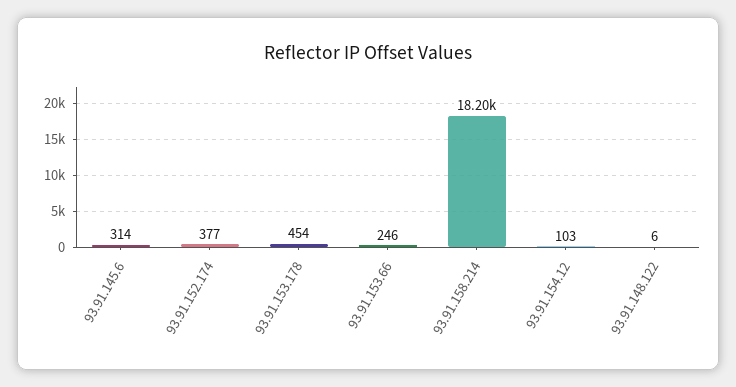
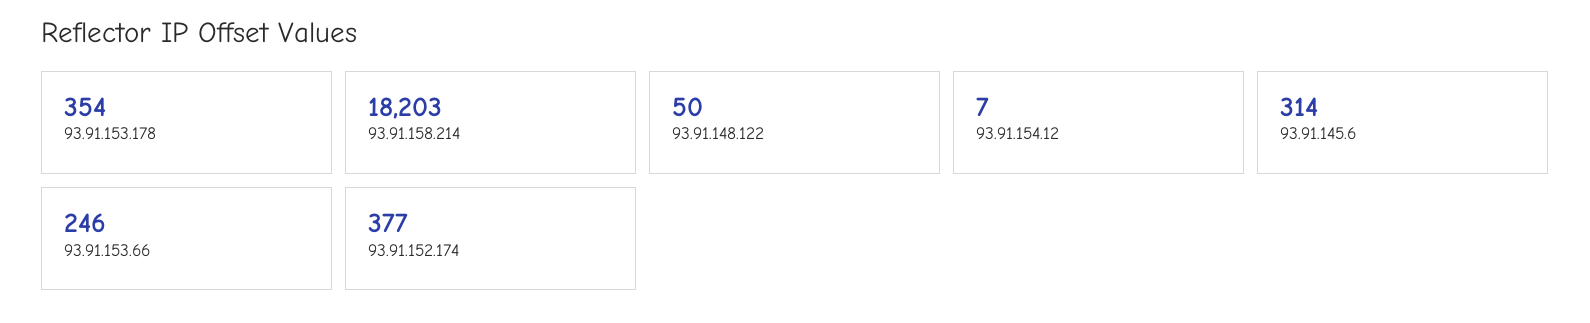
  {
    "93.91.145.6": 314,
    "93.91.152.174": 377,
-   "93.91.153.178": 454,
+   "93.91.153.178": 354,
    "93.91.153.66": 246,
    "93.91.158.214": 18203,
-   "93.91.154.12": 103,
+   "93.91.154.12": 7,
-   "93.91.148.122": 6
+   "93.91.148.122": 50
  }

